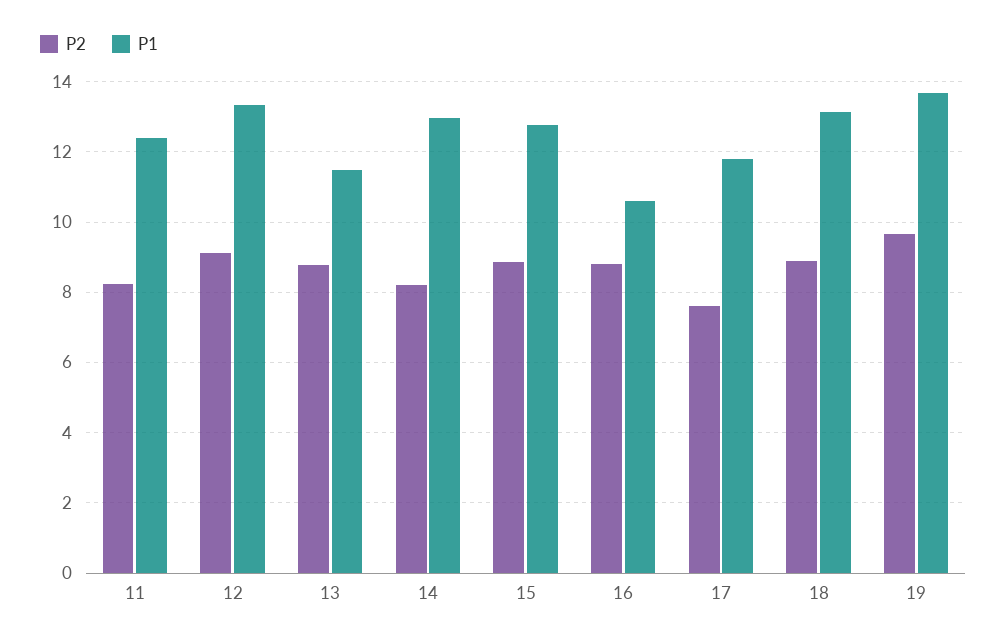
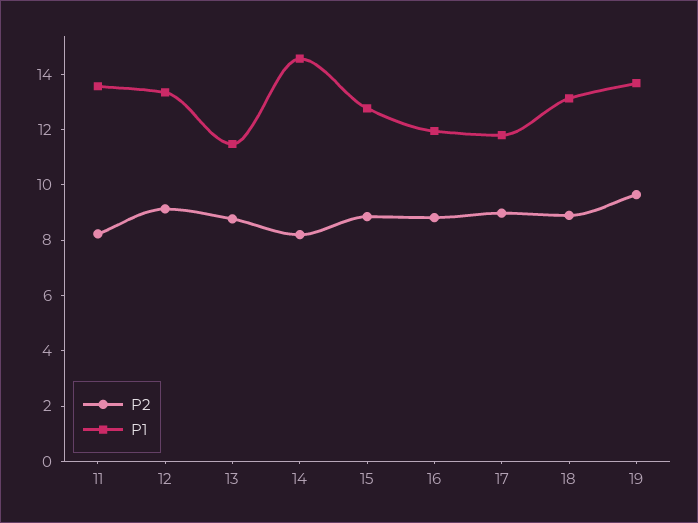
  {
    "P2": {
      "11": 8.2,
      "12": 9.2,
      "13": 8.8,
      "14": 8.2,
      "15": 8.8,
      "16": 8.8,
-     "17": 7.6,
+     "17": 9,
      "18": 9,
      "19": 9.6
    },
    "P1": {
-     "11": 12.4,
+     "11": 13.5,
      "12": 13.4,
      "13": 11.4,
-     "14": 13,
+     "14": 14.5,
      "15": 12.8,
-     "16": 10.6,
+     "16": 12,
      "17": 11.8,
      "18": 13.2,
      "19": 13.6
    }
  }

